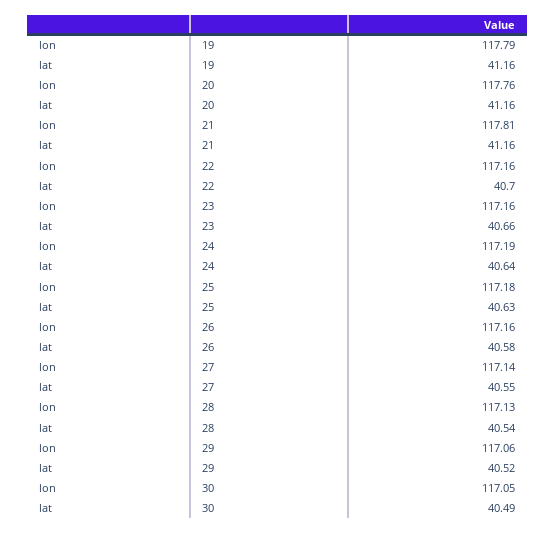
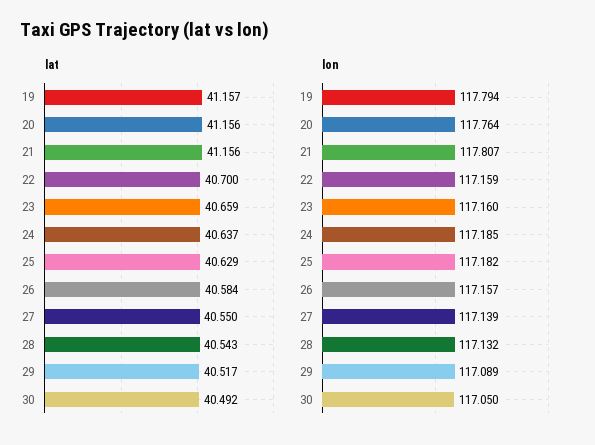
  {
    "lon": {
      "19": 117.794,
      "20": 117.764,
      "21": 117.807,
      "22": 117.159,
      "23": 117.16,
      "24": 117.185,
      "25": 117.182,
      "26": 117.157,
      "27": 117.139,
      "28": 117.132,
-     "29": 117.06,
+     "29": 117.089,
      "30": 117.05
    },
    "lat": {
      "19": 41.157,
      "20": 41.156,
      "21": 41.156,
      "22": 40.7,
      "23": 40.659,
      "24": 40.637,
      "25": 40.629,
      "26": 40.584,
      "27": 40.55,
      "28": 40.543,
      "29": 40.517,
      "30": 40.492
    }
  }

